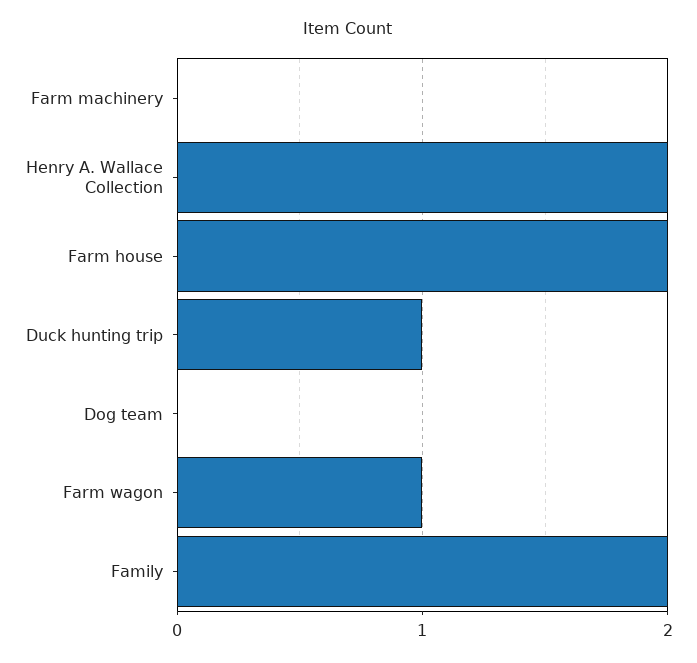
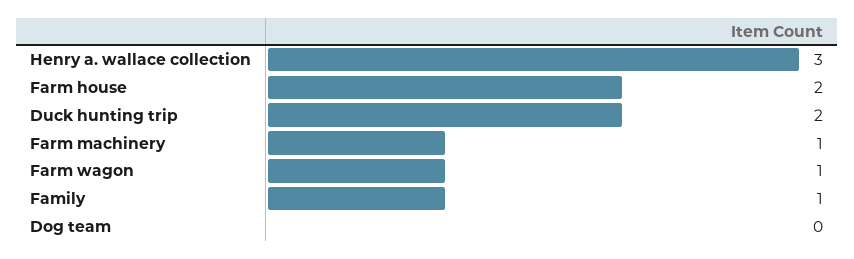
  {
-   "Farm machinery": 0,
+   "Farm machinery": 1,
-   "Henry A. Wallace Collection": 2,
+   "Henry A. Wallace Collection": 3,
    "Farm house": 2,
-   "Duck hunting trip": 1,
+   "Duck hunting trip": 2,
    "Dog team": 0,
    "Farm wagon": 1,
-   "Family": 2
+   "Family": 1
  }

